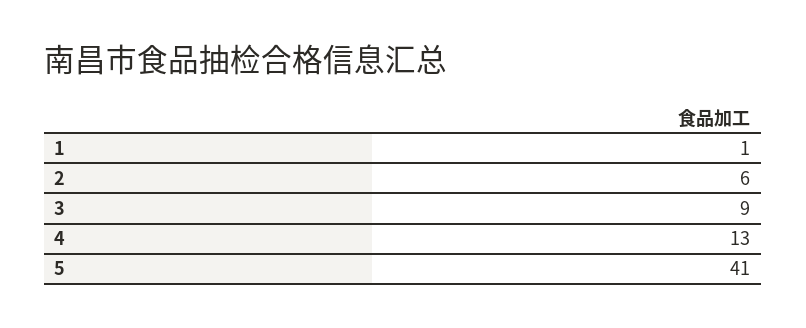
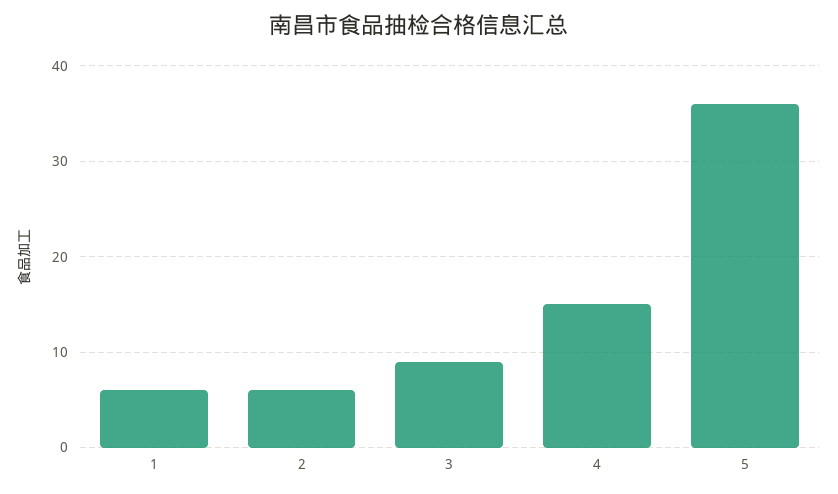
  {
-   "1": 1,
+   "1": 6,
    "2": 6,
    "3": 9,
-   "4": 13,
+   "4": 15,
-   "5": 41
+   "5": 36
  }

